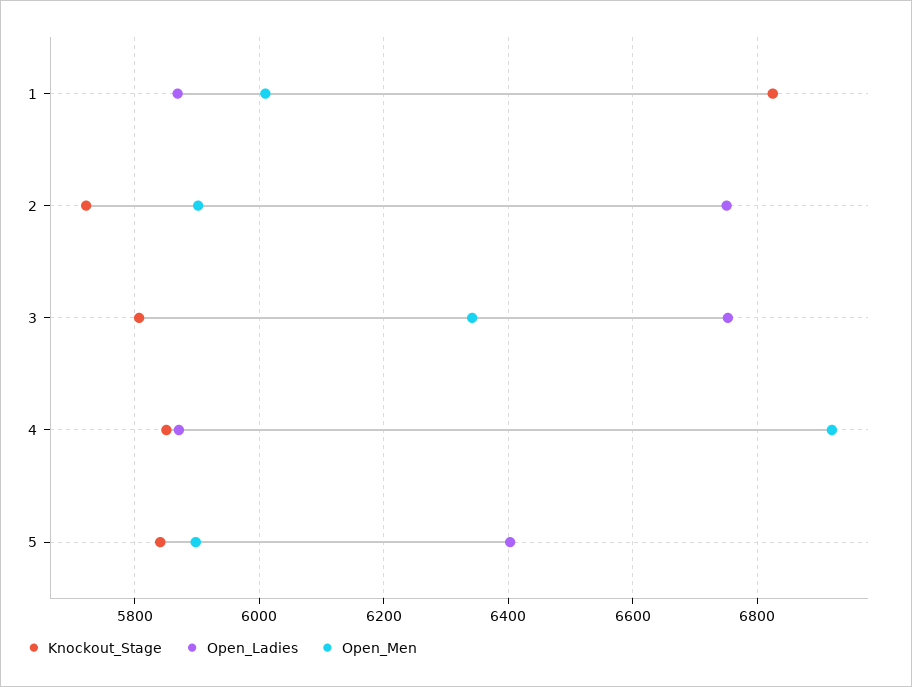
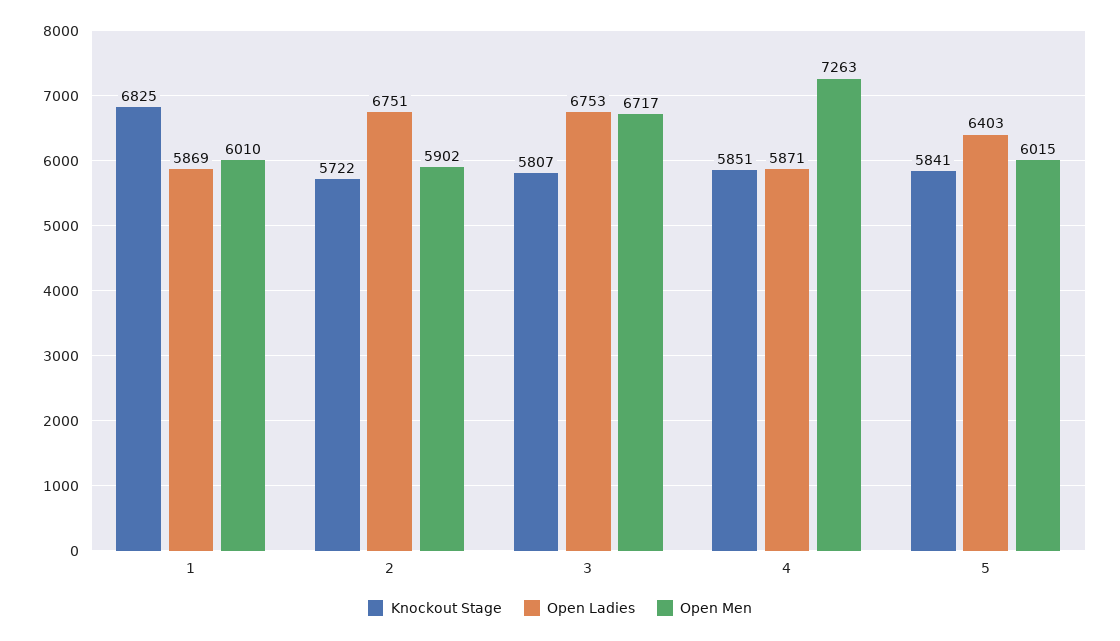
  {
    "Knockout_Stage": {
      "1": 6825,
      "2": 5722,
      "3": 5807,
      "4": 5851,
      "5": 5841
    },
    "Open_Ladies": {
      "1": 5869,
      "2": 6751,
      "3": 6753,
      "4": 5871,
      "5": 6403
    },
    "Open_Men": {
      "1": 6010,
      "2": 5902,
-     "3": 6340,
+     "3": 6717,
-     "4": 6920,
+     "4": 7263,
-     "5": 5900
+     "5": 6015
    }
  }

